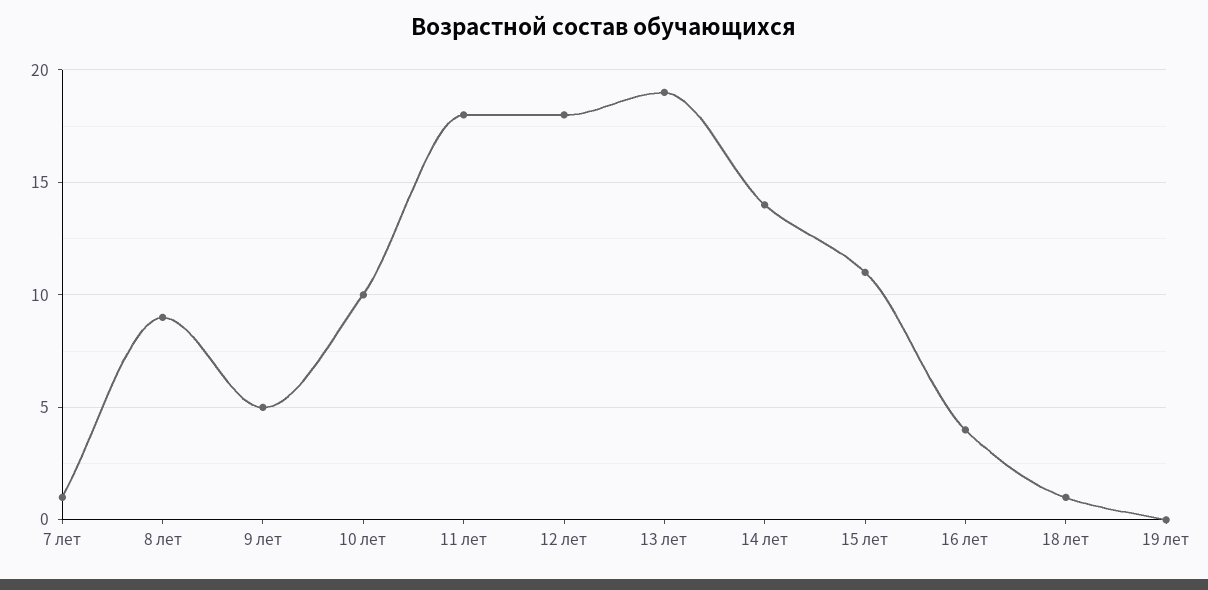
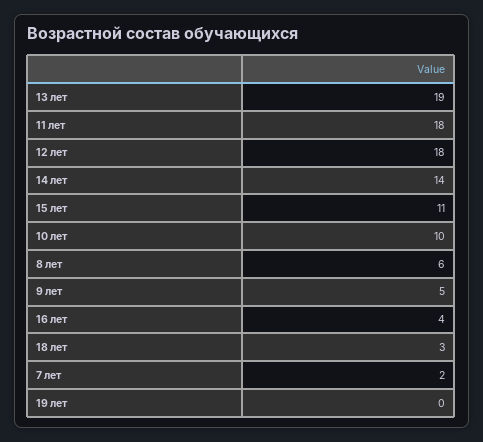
  {
-   "7 лет": 1,
+   "7 лет": 2,
-   "8 лет": 9,
+   "8 лет": 6,
    "9 лет": 5,
    "10 лет": 10,
    "11 лет": 18,
    "12 лет": 18,
    "13 лет": 19,
    "14 лет": 14,
    "15 лет": 11,
    "16 лет": 4,
-   "18 лет": 1,
+   "18 лет": 3,
    "19 лет": 0
  }

